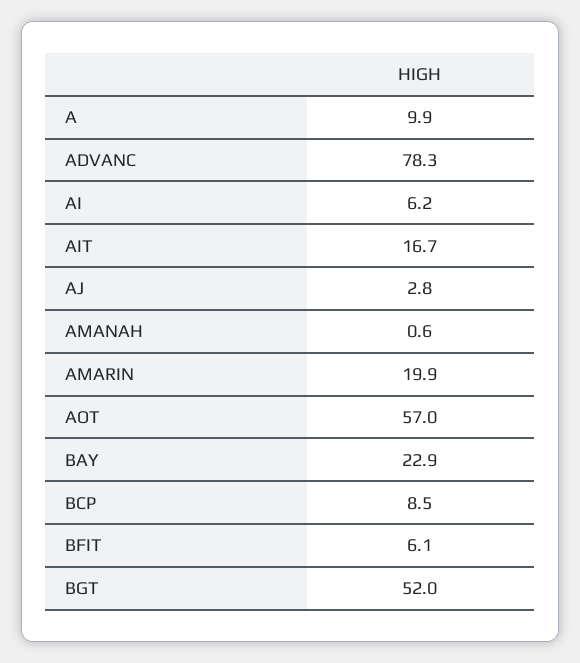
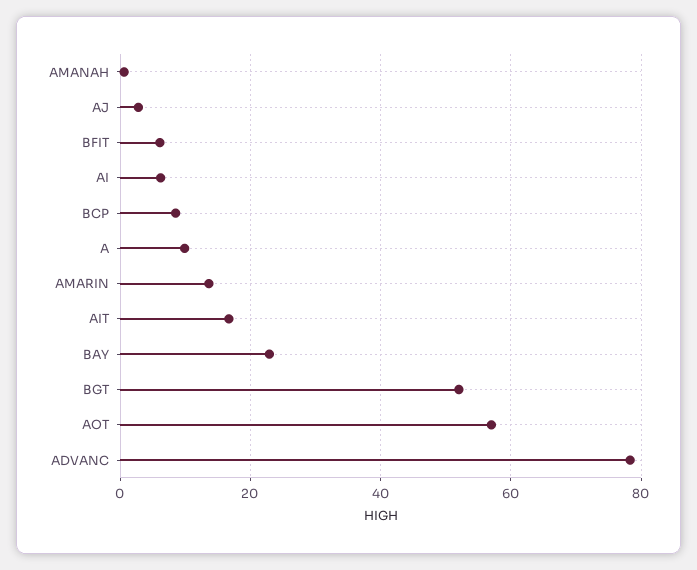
  {
    "A": 9.9,
    "ADVANC": 78.3,
    "AI": 6.2,
    "AIT": 16.7,
    "AJ": 2.8,
    "AMANAH": 0.6,
-   "AMARIN": 19.9,
+   "AMARIN": 14,
    "AOT": 57,
    "BAY": 22.9,
    "BCP": 8.5,
    "BFIT": 6.1,
    "BGT": 52
  }

